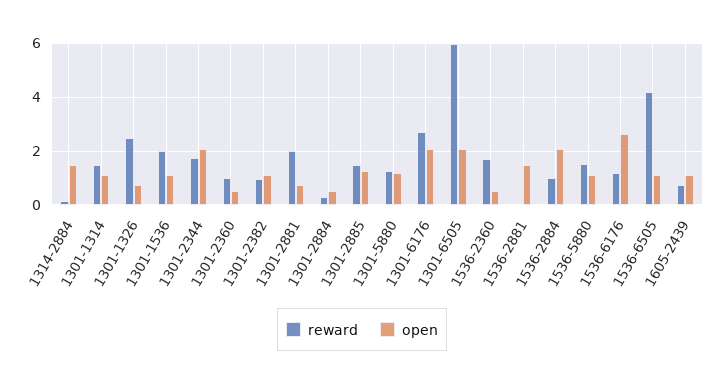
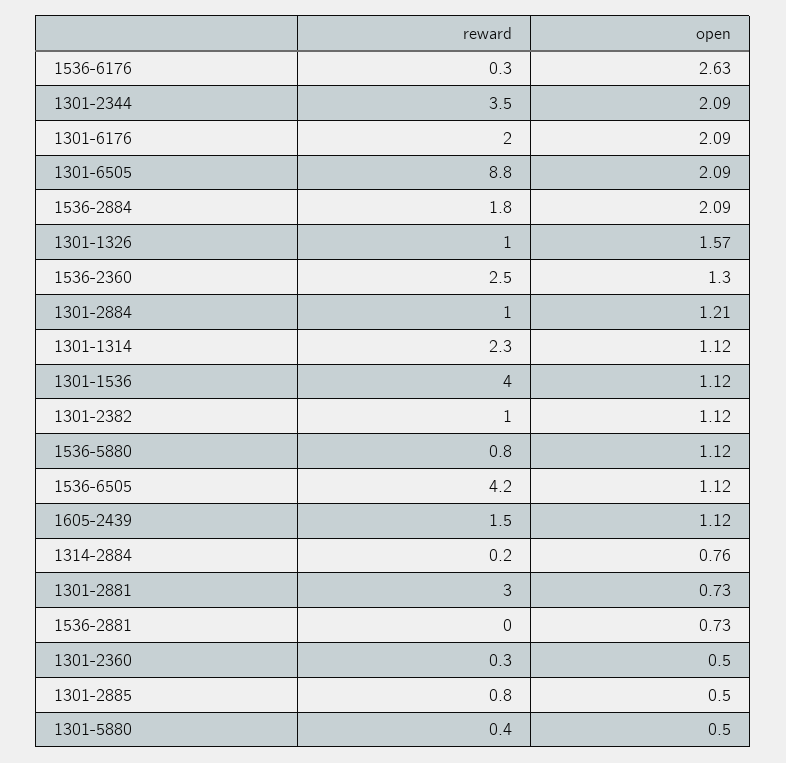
  {
    "reward": {
      "1314-2884": 0.2,
-     "1301-1314": 1.5,
+     "1301-1314": 2.3,
-     "1301-1326": 2.5,
+     "1301-1326": 1,
-     "1301-1536": 2,
+     "1301-1536": 4,
-     "1301-2344": 1.75,
+     "1301-2344": 3.5,
-     "1301-2360": 1,
+     "1301-2360": 0.3,
      "1301-2382": 1,
-     "1301-2881": 2,
+     "1301-2881": 3,
-     "1301-2884": 0.25,
+     "1301-2884": 1,
-     "1301-2885": 1.5,
+     "1301-2885": 0.8,
-     "1301-5880": 1.25,
+     "1301-5880": 0.4,
-     "1301-6176": 2.75,
+     "1301-6176": 2,
-     "1301-6505": 6,
+     "1301-6505": 8.8,
-     "1536-2360": 1.75,
+     "1536-2360": 2.5,
      "1536-2881": 0,
-     "1536-2884": 1,
+     "1536-2884": 1.8,
-     "1536-5880": 1.5,
+     "1536-5880": 0.8,
-     "1536-6176": 1.25,
+     "1536-6176": 0.3,
      "1536-6505": 4.2,
-     "1605-2439": 0.75
+     "1605-2439": 1.5
    },
    "open": {
-     "1314-2884": 1.5,
+     "1314-2884": 0.76,
      "1301-1314": 1.12,
-     "1301-1326": 0.75,
+     "1301-1326": 1.57,
      "1301-1536": 1.12,
      "1301-2344": 2.09,
      "1301-2360": 0.5,
      "1301-2382": 1.12,
      "1301-2881": 0.73,
-     "1301-2884": 0.5,
+     "1301-2884": 1.21,
-     "1301-2885": 1.25,
+     "1301-2885": 0.5,
-     "1301-5880": 1.25,
+     "1301-5880": 0.5,
      "1301-6176": 2.09,
      "1301-6505": 2.09,
-     "1536-2360": 0.5,
+     "1536-2360": 1.3,
-     "1536-2881": 1.5,
+     "1536-2881": 0.73,
      "1536-2884": 2.09,
      "1536-5880": 1.12,
      "1536-6176": 2.63,
      "1536-6505": 1.12,
      "1605-2439": 1.12
    }
  }

